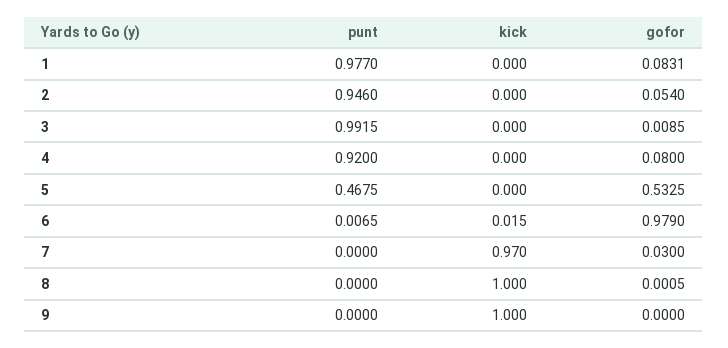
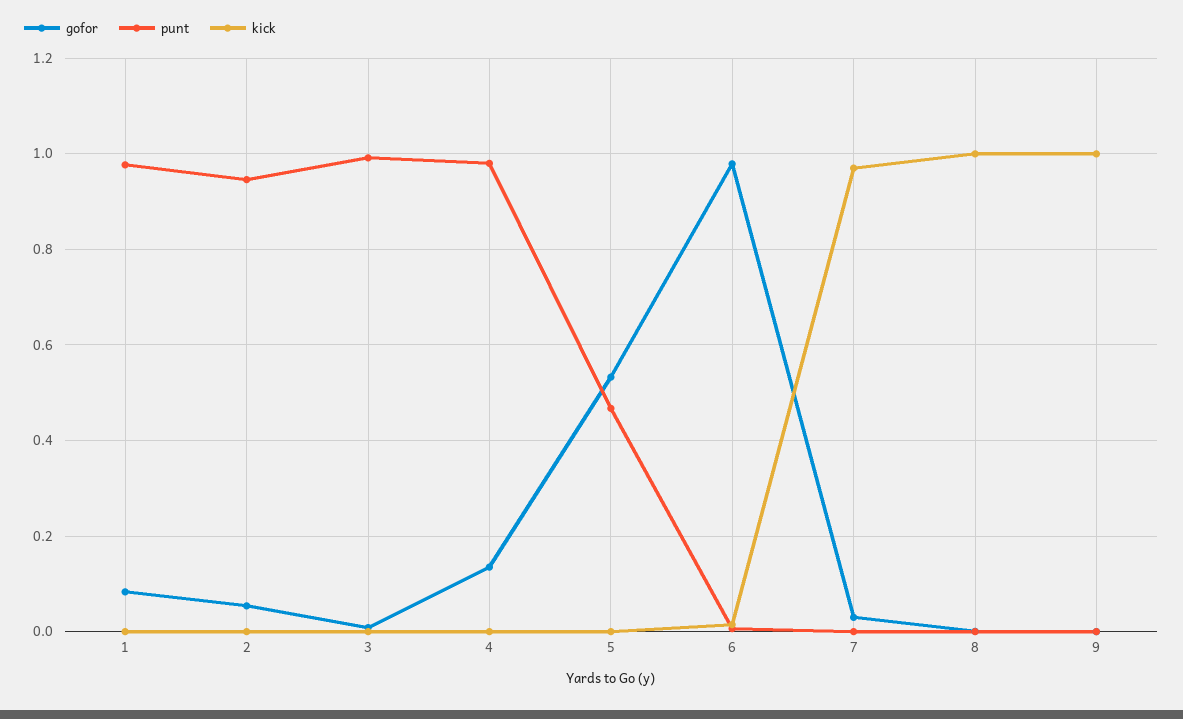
  {
    "punt": {
      "1": 0.977,
      "2": 0.946,
      "3": 0.9915,
-     "4": 0.92,
+     "4": 0.98,
      "5": 0.4675,
      "6": 0.0065,
      "7": 0,
      "8": 0,
      "9": 0
    },
    "kick": {
      "1": 0,
      "2": 0,
      "3": 0,
      "4": 0,
      "5": 0,
      "6": 0.015,
      "7": 0.97,
      "8": 1,
      "9": 1
    },
    "gofor": {
      "1": 0.0831,
      "2": 0.054,
      "3": 0.0085,
-     "4": 0.08,
+     "4": 0.14,
      "5": 0.5325,
      "6": 0.979,
      "7": 0.03,
      "8": 0.0005,
      "9": 0
    }
  }

